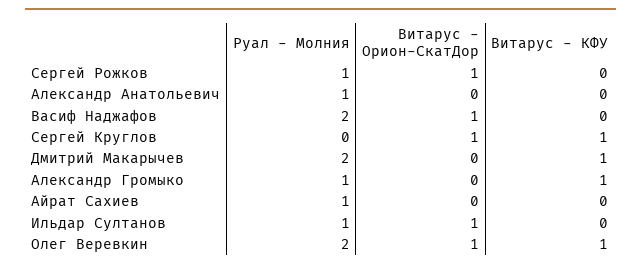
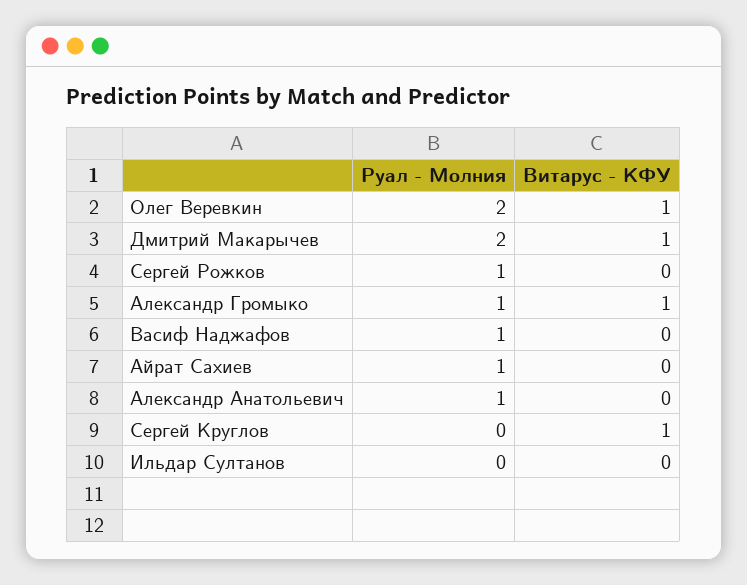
  {
    "Руал - Молния": {
      "Сергей Рожков": 1,
      "Александр Анатольевич": 1,
-     "Васиф Наджафов": 2,
+     "Васиф Наджафов": 1,
      "Сергей Круглов": 0,
      "Дмитрий Макарычев": 2,
      "Александр Громыко": 1,
      "Айрат Сахиев": 1,
-     "Ильдар Султанов": 1,
+     "Ильдар Султанов": 0,
      "Олег Веревкин": 2
    },
-   "Витарус - Орион-СкатДор": {
-     "Сергей Рожков": 1,
-     "Александр Анатольевич": 0,
-     "Васиф Наджафов": 1,
-     "Сергей Круглов": 1,
-     "Дмитрий Макарычев": 0,
-     "Александр Громыко": 0,
-     "Айрат Сахиев": 0,
-     "Ильдар Султанов": 1,
-     "Олег Веревкин": 1
-   },
    "Витарус - КФУ": {
      "Сергей Рожков": 0,
      "Александр Анатольевич": 0,
      "Васиф Наджафов": 0,
      "Сергей Круглов": 1,
      "Дмитрий Макарычев": 1,
      "Александр Громыко": 1,
      "Айрат Сахиев": 0,
      "Ильдар Султанов": 0,
      "Олег Веревкин": 1
    }
  }

